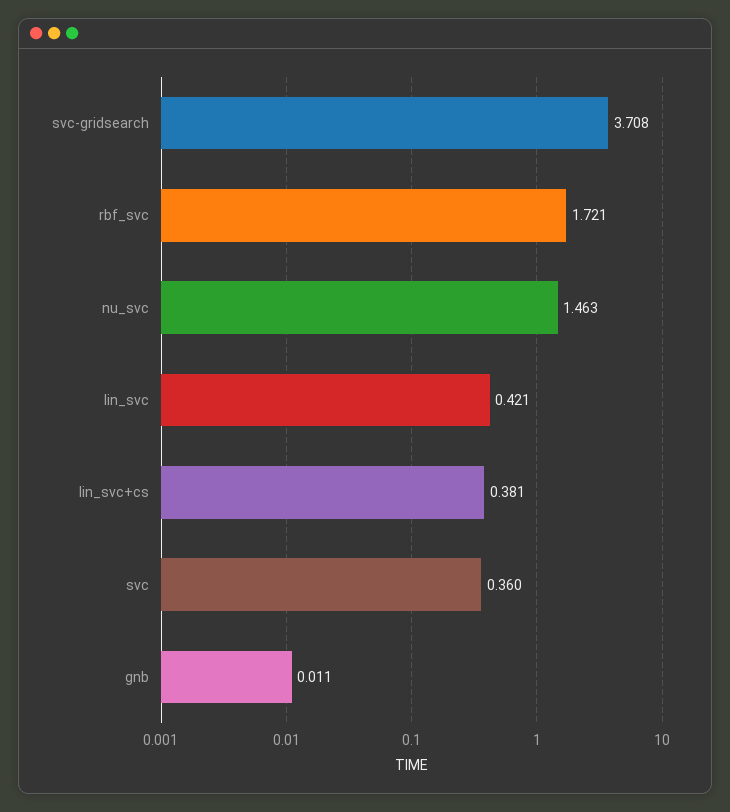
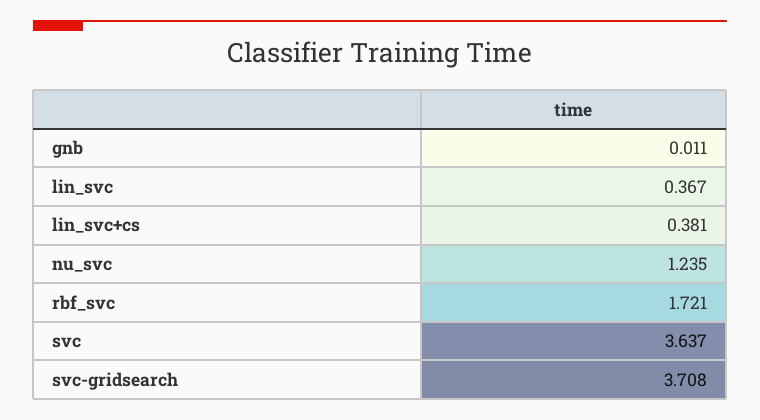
  {
    "svc-gridsearch": 3.708,
    "rbf_svc": 1.721,
-   "nu_svc": 1.463,
+   "nu_svc": 1.235,
-   "lin_svc": 0.421,
+   "lin_svc": 0.367,
    "lin_svc+cs": 0.381,
-   "svc": 0.36,
+   "svc": 3.637,
    "gnb": 0.011
  }

